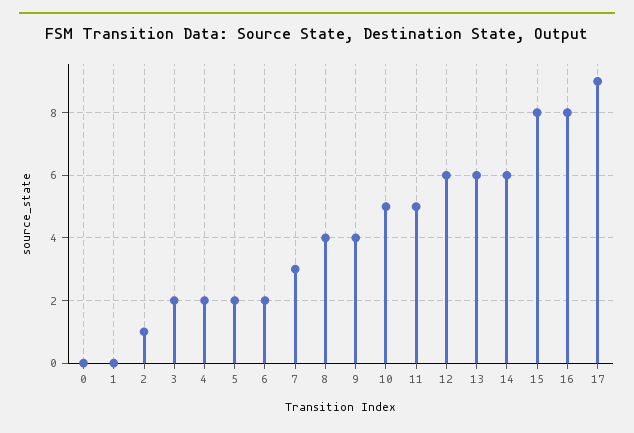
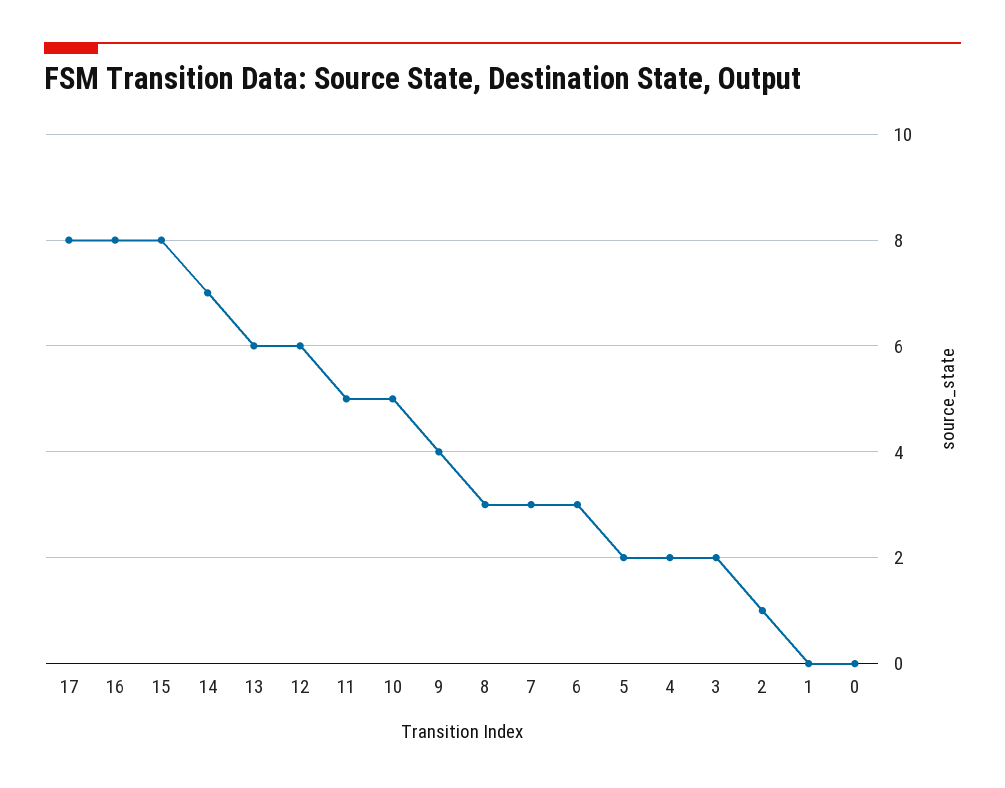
  {
    "0": 0,
    "1": 0,
    "2": 1,
    "3": 2,
    "4": 2,
    "5": 2,
-   "6": 2,
+   "6": 3,
    "7": 3,
-   "8": 4,
+   "8": 3,
    "9": 4,
    "10": 5,
    "11": 5,
    "12": 6,
    "13": 6,
-   "14": 6,
+   "14": 7,
    "15": 8,
    "16": 8,
-   "17": 9
+   "17": 8
  }

